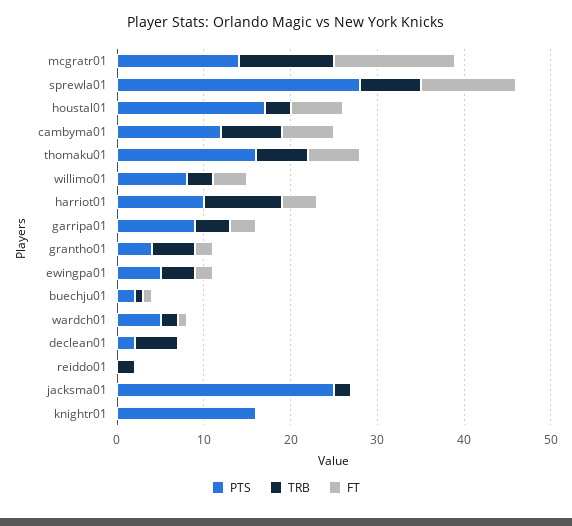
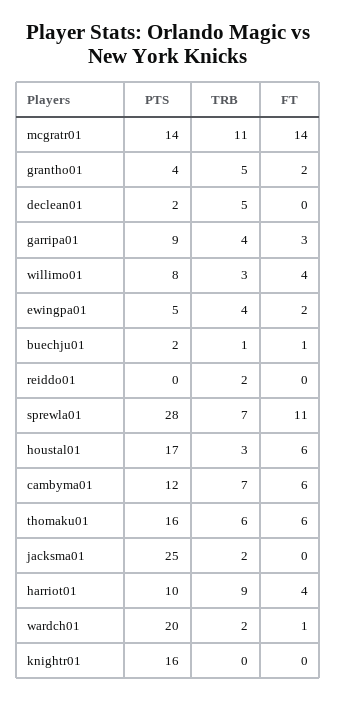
  {
    "PTS": {
      "mcgratr01": 14,
      "sprewla01": 28,
      "houstal01": 17,
      "cambyma01": 12,
      "thomaku01": 16,
      "willimo01": 8,
      "harriot01": 10,
      "garripa01": 9,
      "grantho01": 4,
      "ewingpa01": 5,
      "buechju01": 2,
-     "wardch01": 5,
+     "wardch01": 20,
      "declean01": 2,
      "reiddo01": 0,
      "jacksma01": 25,
      "knightr01": 16
    },
    "TRB": {
      "mcgratr01": 11,
      "sprewla01": 7,
      "houstal01": 3,
      "cambyma01": 7,
      "thomaku01": 6,
      "willimo01": 3,
      "harriot01": 9,
      "garripa01": 4,
      "grantho01": 5,
      "ewingpa01": 4,
      "buechju01": 1,
      "wardch01": 2,
      "declean01": 5,
      "reiddo01": 2,
      "jacksma01": 2,
      "knightr01": 0
    },
    "FT": {
      "mcgratr01": 14,
      "sprewla01": 11,
      "houstal01": 6,
      "cambyma01": 6,
      "thomaku01": 6,
      "willimo01": 4,
      "harriot01": 4,
      "garripa01": 3,
      "grantho01": 2,
      "ewingpa01": 2,
      "buechju01": 1,
      "wardch01": 1,
      "declean01": 0,
      "reiddo01": 0,
      "jacksma01": 0,
      "knightr01": 0
    }
  }

